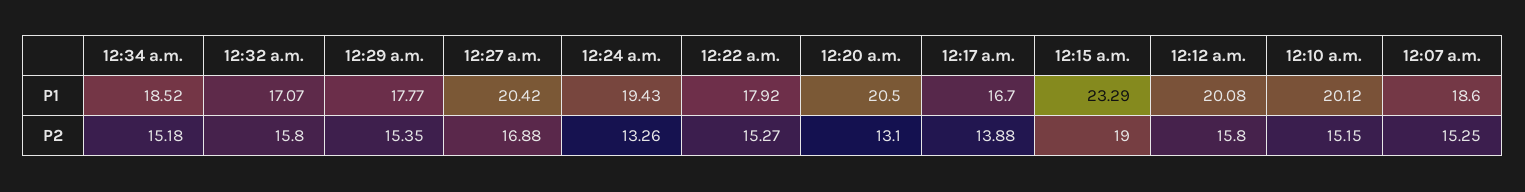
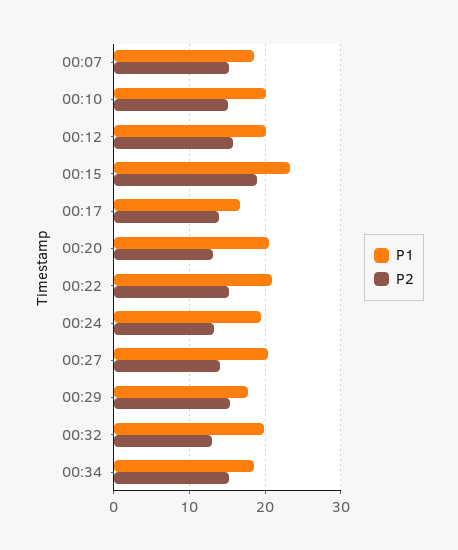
  {
    "P1": {
      "12:34 a.m.": 18.52,
-     "12:32 a.m.": 17.07,
+     "12:32 a.m.": 20,
      "12:29 a.m.": 17.77,
      "12:27 a.m.": 20.42,
      "12:24 a.m.": 19.43,
-     "12:22 a.m.": 17.92,
+     "12:22 a.m.": 21,
      "12:20 a.m.": 20.5,
      "12:17 a.m.": 16.7,
      "12:15 a.m.": 23.29,
      "12:12 a.m.": 20.08,
      "12:10 a.m.": 20.12,
      "12:07 a.m.": 18.6
    },
    "P2": {
      "12:34 a.m.": 15.18,
-     "12:32 a.m.": 15.8,
+     "12:32 a.m.": 13,
      "12:29 a.m.": 15.35,
-     "12:27 a.m.": 16.88,
+     "12:27 a.m.": 14,
      "12:24 a.m.": 13.26,
      "12:22 a.m.": 15.27,
      "12:20 a.m.": 13.1,
      "12:17 a.m.": 13.88,
      "12:15 a.m.": 19,
      "12:12 a.m.": 15.8,
      "12:10 a.m.": 15.15,
      "12:07 a.m.": 15.25
    }
  }

